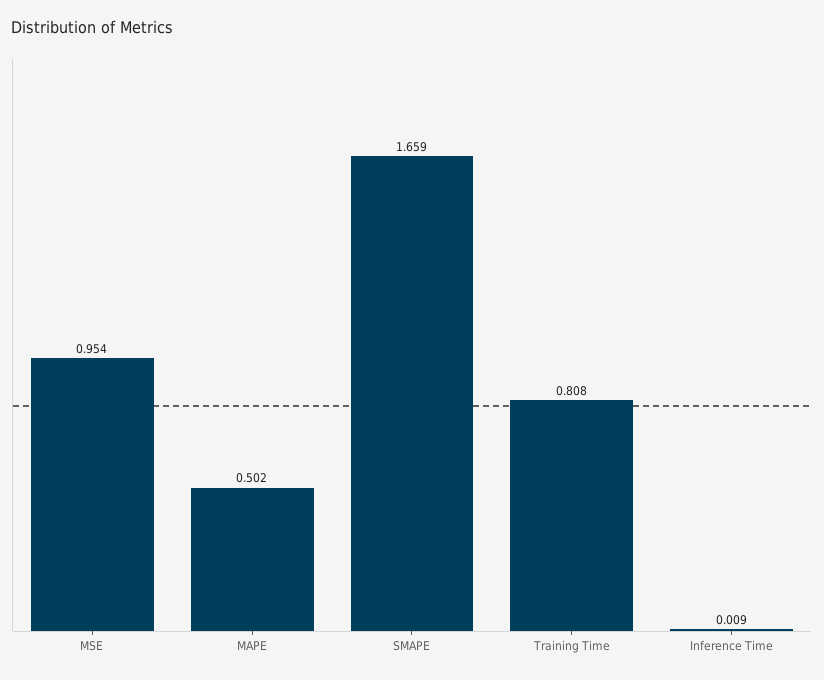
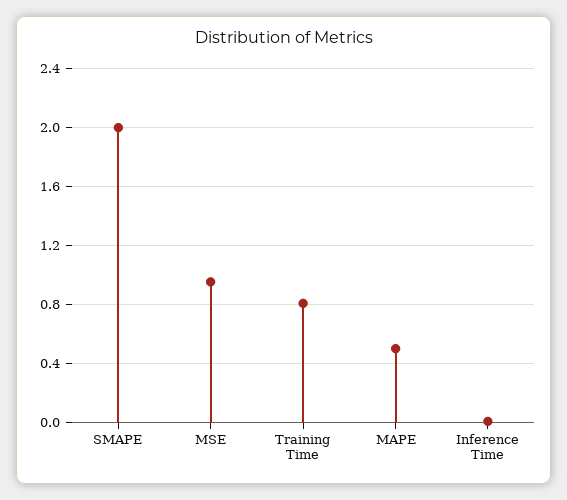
  {
    "MSE": 0.954,
    "MAPE": 0.502,
-   "SMAPE": 1.659,
+   "SMAPE": 2,
    "Training Time": 0.808,
    "Inference Time": 0.009
  }

